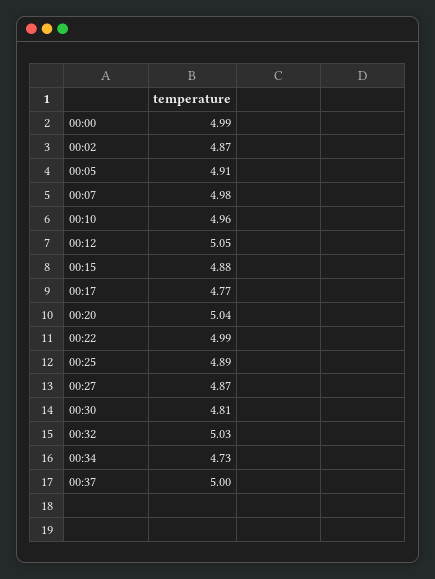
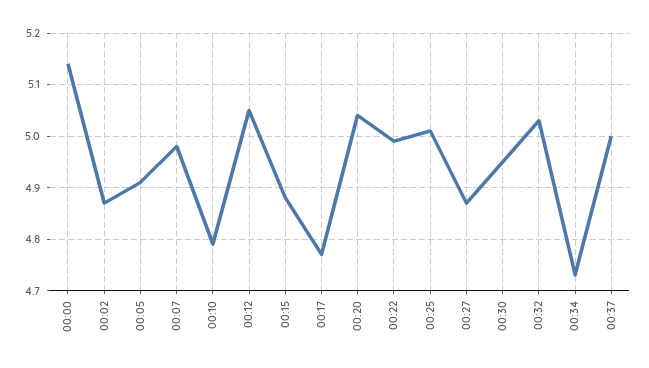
  {
-   "00:00": 4.99,
+   "00:00": 5.15,
    "00:02": 4.87,
    "00:05": 4.91,
    "00:07": 4.98,
-   "00:10": 4.96,
+   "00:10": 4.8,
    "00:12": 5.05,
    "00:15": 4.88,
    "00:17": 4.77,
    "00:20": 5.04,
    "00:22": 4.99,
-   "00:25": 4.89,
+   "00:25": 5,
    "00:27": 4.87,
-   "00:30": 4.81,
+   "00:30": 4.95,
    "00:32": 5.03,
    "00:34": 4.73,
    "00:37": 5
  }

